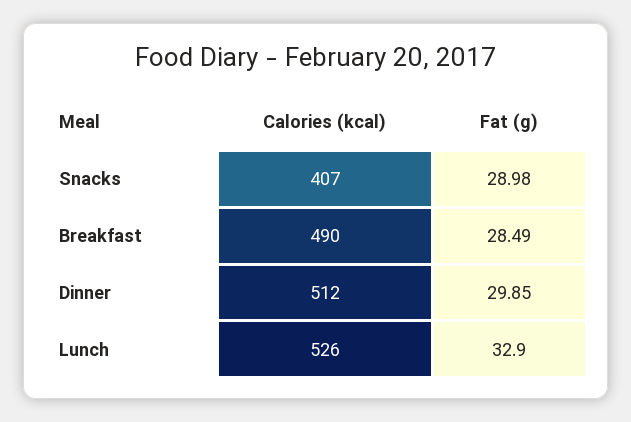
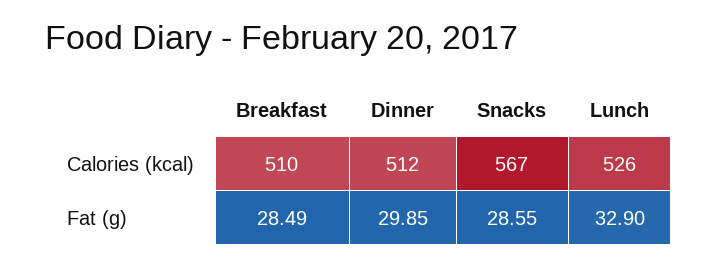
  {
    "Calories (kcal)": {
-     "Snacks": 407,
+     "Snacks": 567,
-     "Breakfast": 490,
+     "Breakfast": 510,
      "Dinner": 512,
      "Lunch": 526
    },
    "Fat (g)": {
-     "Snacks": 28.98,
+     "Snacks": 28.55,
      "Breakfast": 28.49,
      "Dinner": 29.85,
      "Lunch": 32.9
    }
  }

